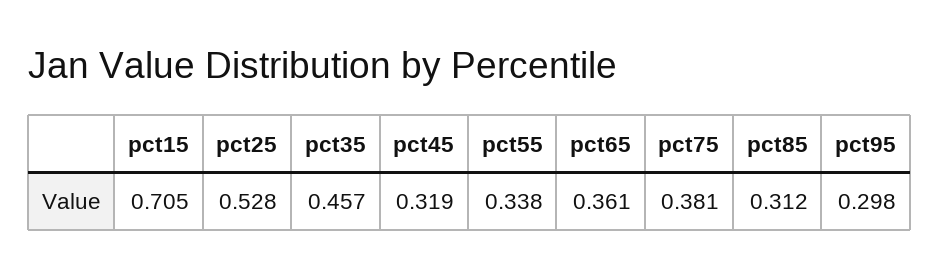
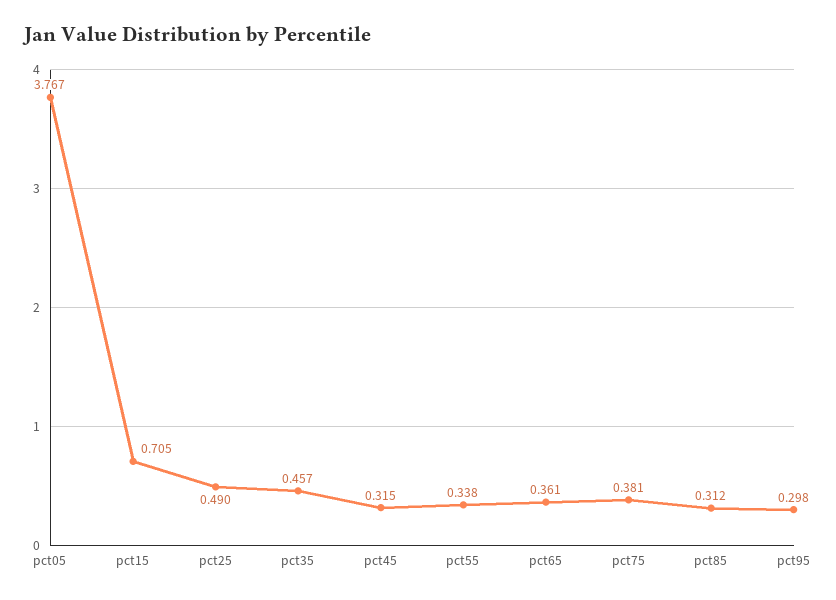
  {
    "pct15": 0.705,
-   "pct25": 0.528,
+   "pct25": 0.49,
    "pct35": 0.457,
-   "pct45": 0.319,
+   "pct45": 0.315,
    "pct55": 0.338,
    "pct65": 0.361,
    "pct75": 0.381,
    "pct85": 0.312,
-   "pct95": 0.298
+   "pct95": 0.298,
+   "pct05": 3.767
  }

